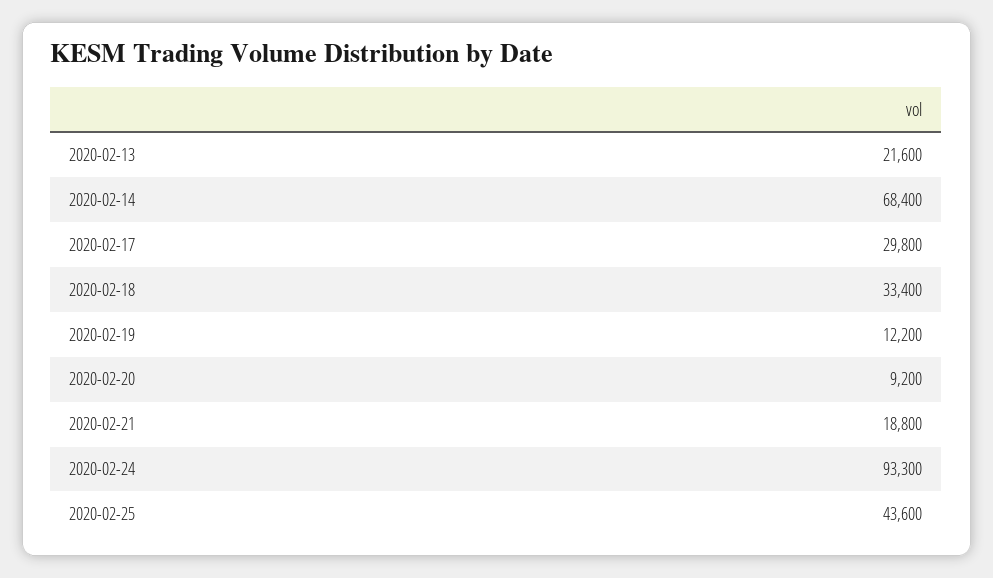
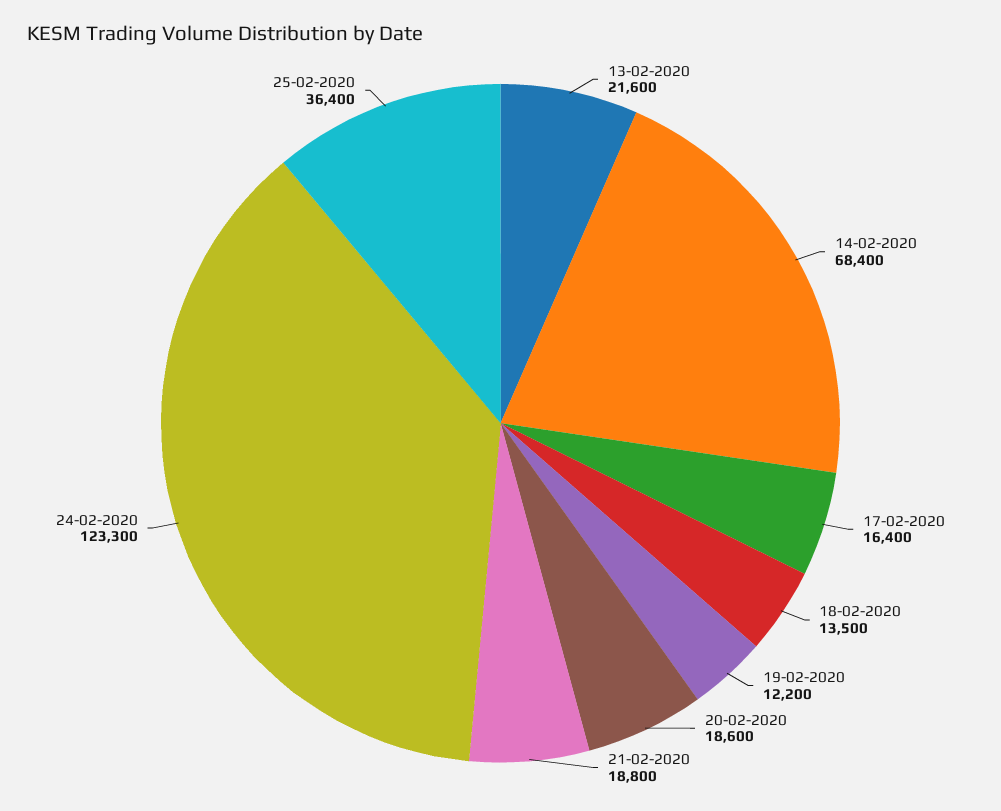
  {
    "2020-02-13": 21600,
    "2020-02-14": 68400,
-   "2020-02-17": 29800,
+   "2020-02-17": 16400,
-   "2020-02-18": 33400,
+   "2020-02-18": 13500,
    "2020-02-19": 12200,
-   "2020-02-20": 9200,
+   "2020-02-20": 18600,
    "2020-02-21": 18800,
-   "2020-02-24": 93300,
+   "2020-02-24": 123300,
-   "2020-02-25": 43600
+   "2020-02-25": 36400
  }

